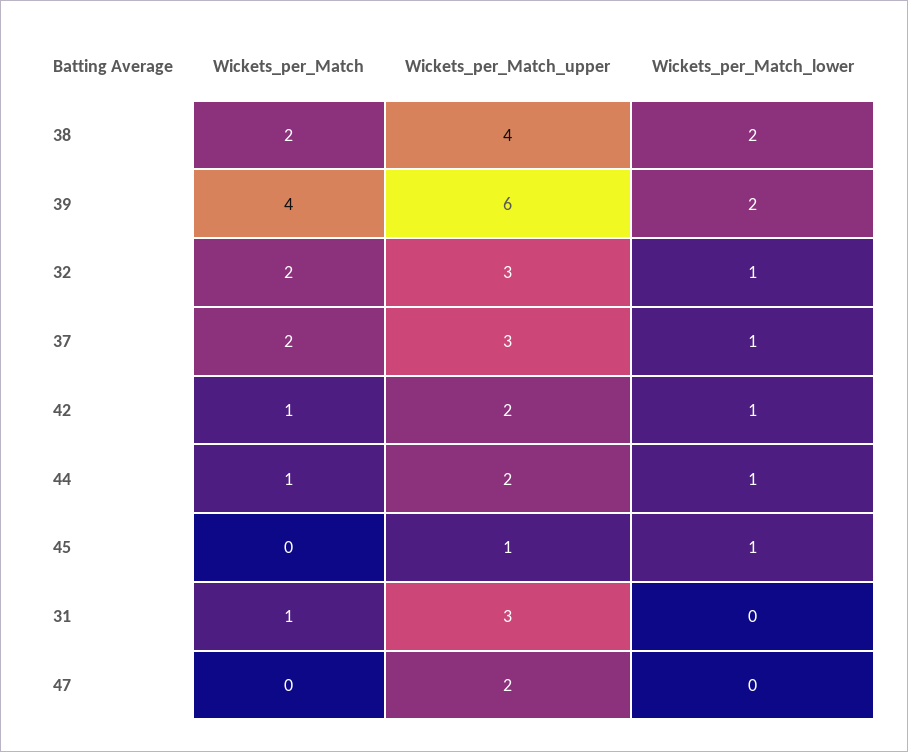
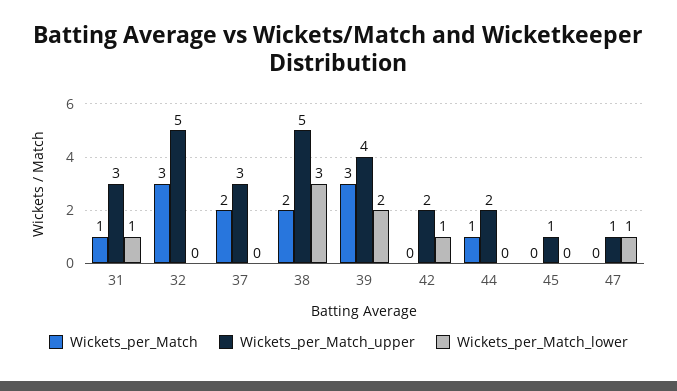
  {
    "Wickets_per_Match": {
      "38": 2,
-     "39": 4,
+     "39": 3,
-     "32": 2,
+     "32": 3,
      "37": 2,
-     "42": 1,
+     "42": 0,
      "44": 1,
      "45": 0,
      "31": 1,
      "47": 0
    },
    "Wickets_per_Match_upper": {
-     "38": 4,
+     "38": 5,
-     "39": 6,
+     "39": 4,
-     "32": 3,
+     "32": 5,
      "37": 3,
      "42": 2,
      "44": 2,
      "45": 1,
      "31": 3,
-     "47": 2
+     "47": 1
    },
    "Wickets_per_Match_lower": {
-     "38": 2,
+     "38": 3,
      "39": 2,
-     "32": 1,
+     "32": 0,
-     "37": 1,
+     "37": 0,
      "42": 1,
-     "44": 1,
+     "44": 0,
-     "45": 1,
+     "45": 0,
-     "31": 0,
+     "31": 1,
-     "47": 0
+     "47": 1
    }
  }

